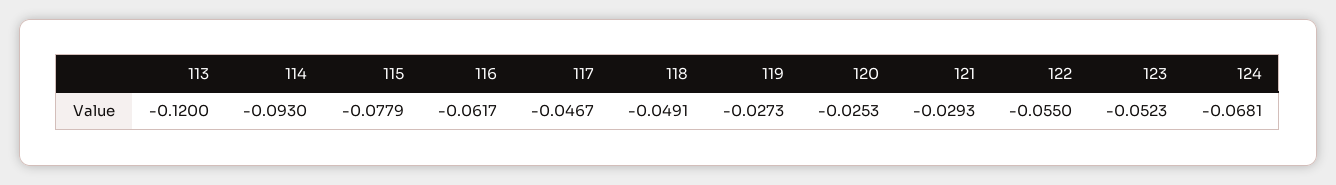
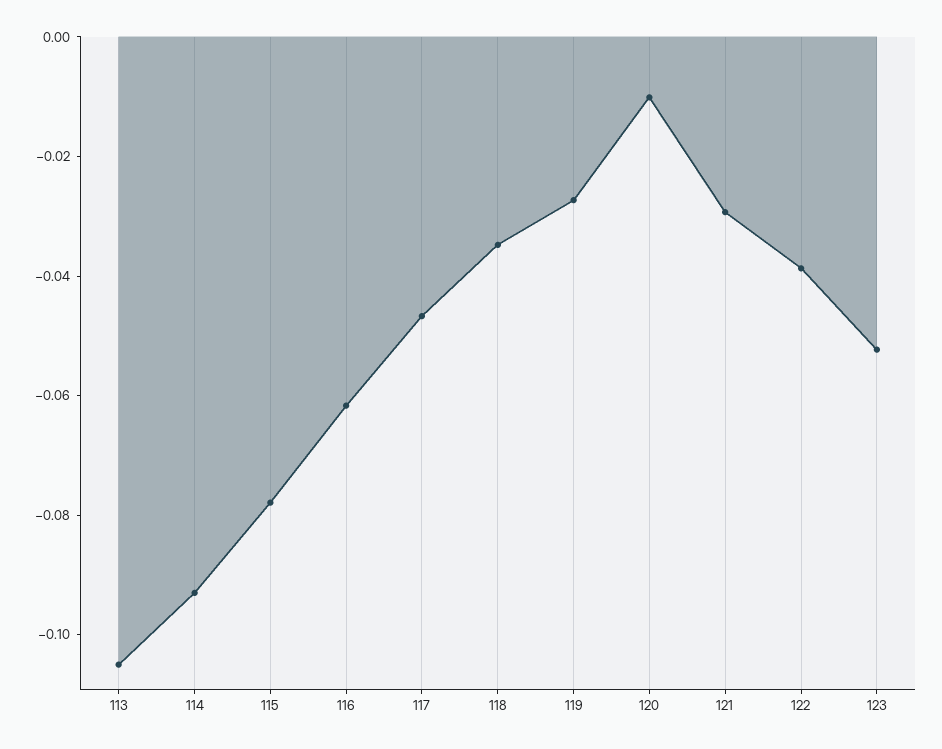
  {
-   "113": -0.12,
+   "113": -0.105,
    "114": -0.093,
    "115": -0.0779,
    "116": -0.0617,
    "117": -0.0467,
-   "118": -0.0491,
+   "118": -0.035,
    "119": -0.0273,
-   "120": -0.0253,
+   "120": -0.01,
    "121": -0.0293,
-   "122": -0.055,
+   "122": -0.04,
-   "123": -0.0523,
+   "123": -0.0523
-   "124": -0.0681
  }

